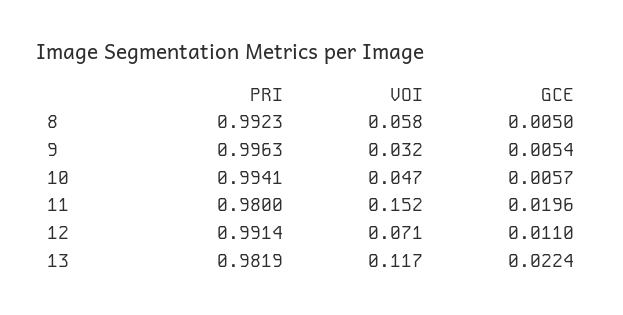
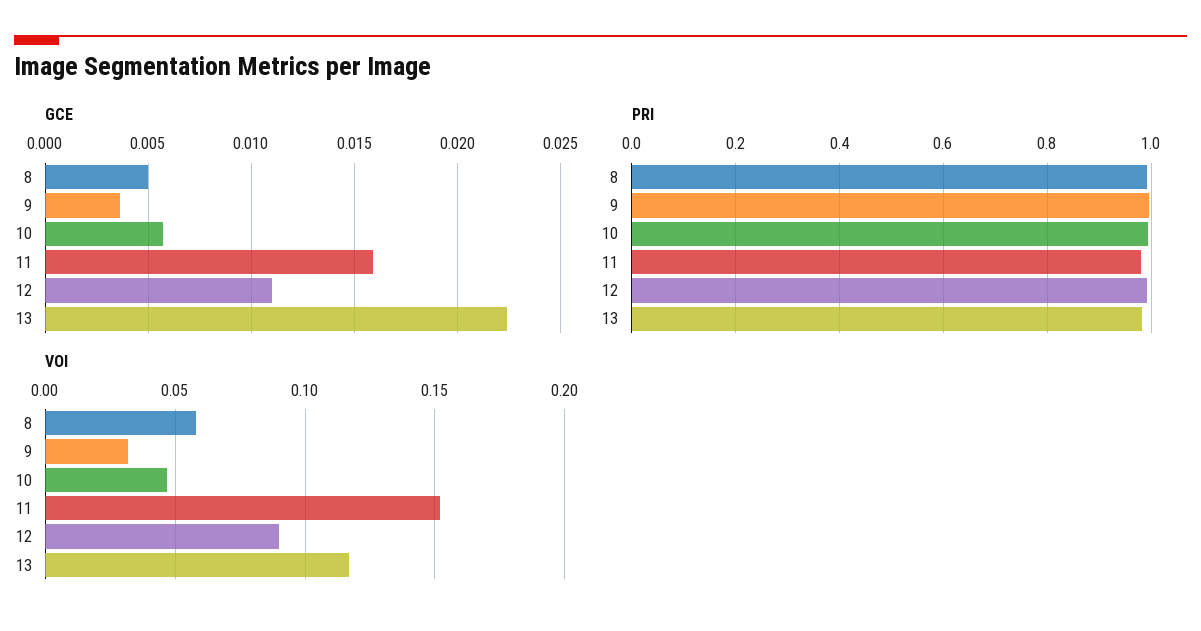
  {
    "PRI": {
      "8": 0.9923,
      "9": 0.9963,
      "10": 0.9941,
      "11": 0.98,
      "12": 0.9914,
      "13": 0.9819
    },
    "VOI": {
      "8": 0.058,
      "9": 0.032,
      "10": 0.047,
      "11": 0.152,
-     "12": 0.071,
+     "12": 0.09,
      "13": 0.117
    },
    "GCE": {
      "8": 0.005,
-     "9": 0.0054,
+     "9": 0.0035,
      "10": 0.0057,
-     "11": 0.0196,
+     "11": 0.016,
      "12": 0.011,
      "13": 0.0224
    }
  }

